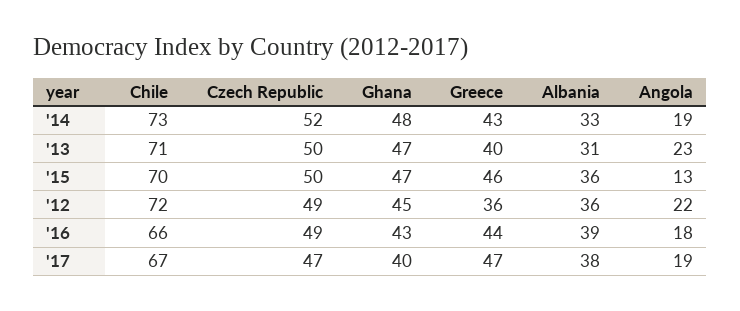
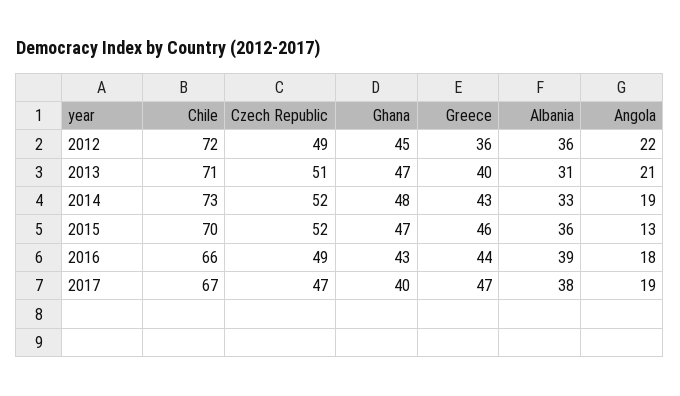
  {
    "Chile": {
      "'14": 73,
      "'13": 71,
      "'15": 70,
      "'12": 72,
      "'16": 66,
      "'17": 67
    },
    "Czech Republic": {
      "'14": 52,
-     "'13": 50,
+     "'13": 51,
-     "'15": 50,
+     "'15": 52,
      "'12": 49,
      "'16": 49,
      "'17": 47
    },
    "Ghana": {
      "'14": 48,
      "'13": 47,
      "'15": 47,
      "'12": 45,
      "'16": 43,
      "'17": 40
    },
    "Greece": {
      "'14": 43,
      "'13": 40,
      "'15": 46,
      "'12": 36,
      "'16": 44,
      "'17": 47
    },
    "Albania": {
      "'14": 33,
      "'13": 31,
      "'15": 36,
      "'12": 36,
      "'16": 39,
      "'17": 38
    },
    "Angola": {
      "'14": 19,
-     "'13": 23,
+     "'13": 21,
      "'15": 13,
      "'12": 22,
      "'16": 18,
      "'17": 19
    }
  }

